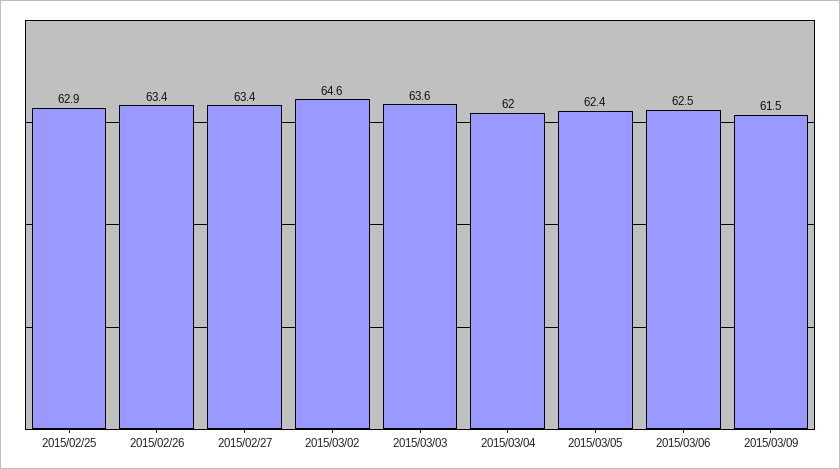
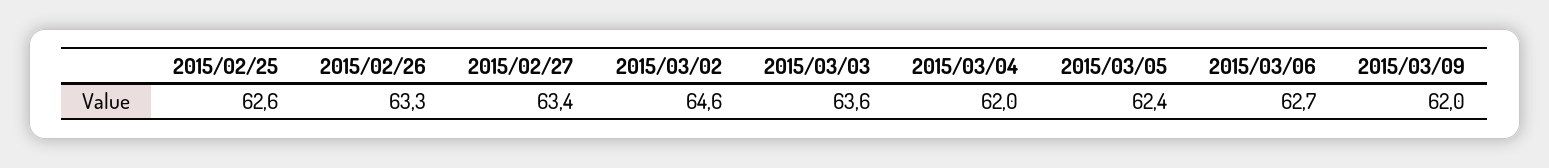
  {
-   "2015/02/25": 62.9,
+   "2015/02/25": 62.6,
-   "2015/02/26": 63.4,
+   "2015/02/26": 63.3,
    "2015/02/27": 63.4,
    "2015/03/02": 64.6,
    "2015/03/03": 63.6,
    "2015/03/04": 62,
    "2015/03/05": 62.4,
-   "2015/03/06": 62.5,
+   "2015/03/06": 62.7,
-   "2015/03/09": 61.5
+   "2015/03/09": 62
  }

